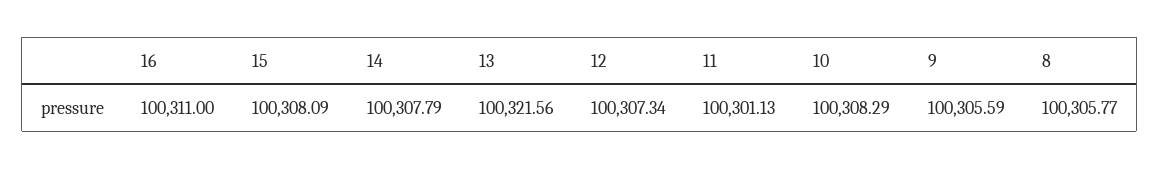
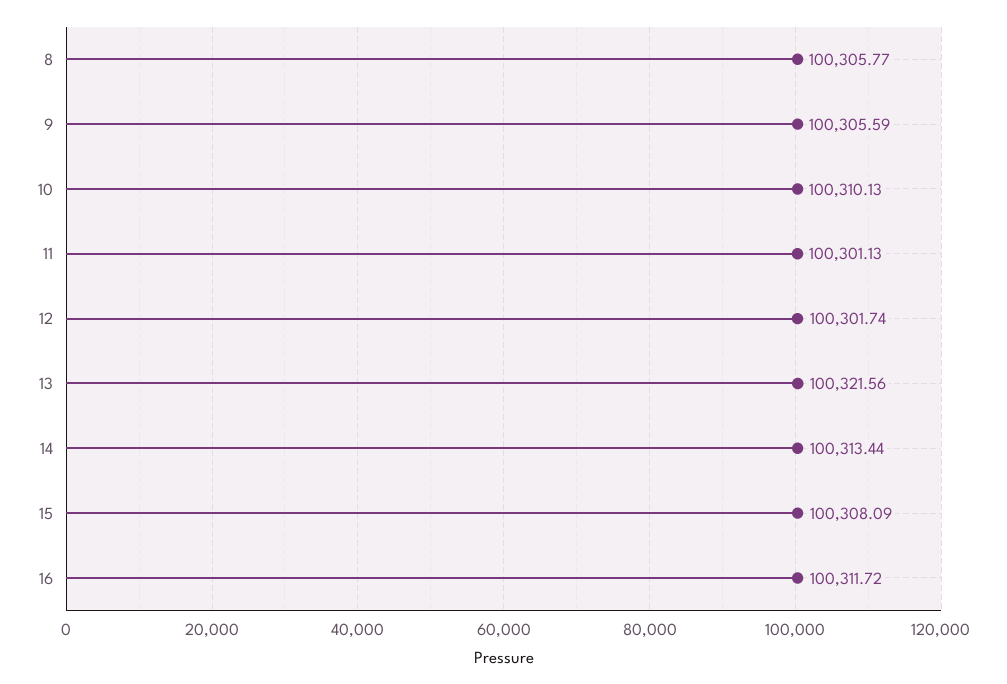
  {
-   "16": 100311,
+   "16": 100311.72,
    "15": 100308.09,
-   "14": 100307.79,
+   "14": 100313.44,
    "13": 100321.56,
-   "12": 100307.34,
+   "12": 100301.74,
    "11": 100301.13,
-   "10": 100308.29,
+   "10": 100310.13,
    "9": 100305.59,
    "8": 100305.77
  }

